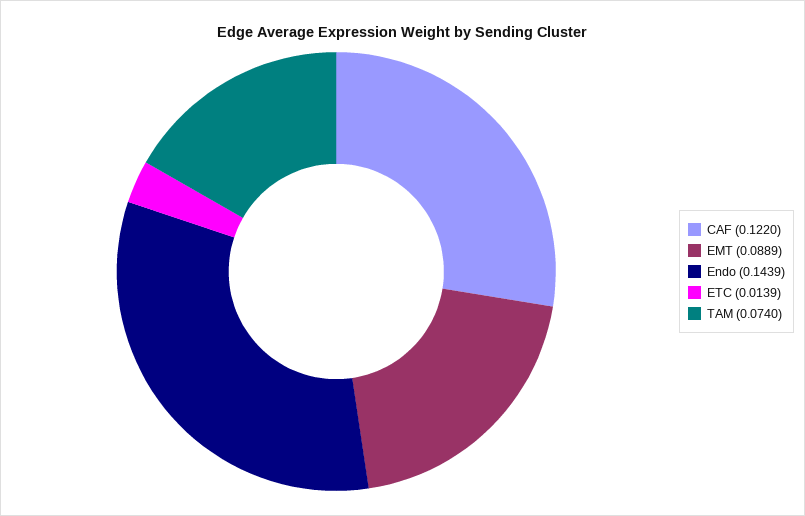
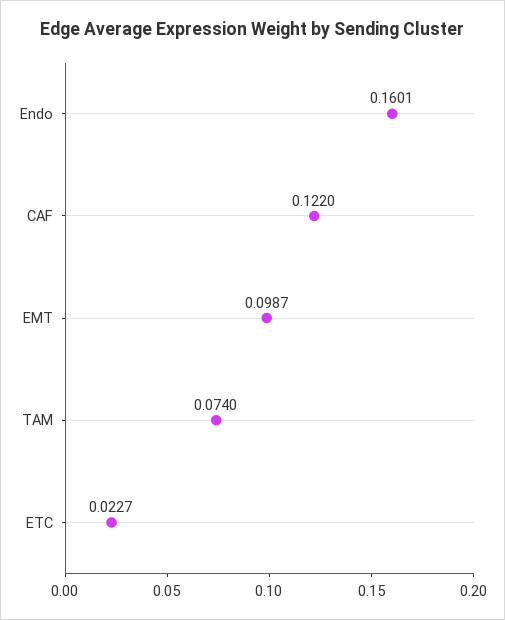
  {
    "CAF": 0.122,
-   "EMT": 0.0889,
+   "EMT": 0.0987,
-   "Endo": 0.1439,
+   "Endo": 0.1601,
-   "ETC": 0.0139,
+   "ETC": 0.0227,
    "TAM": 0.074
  }

